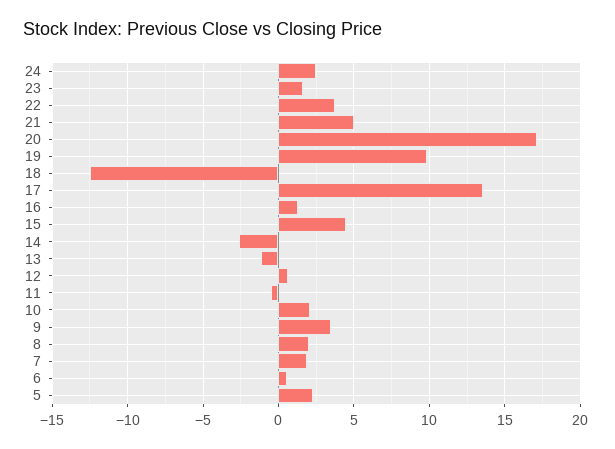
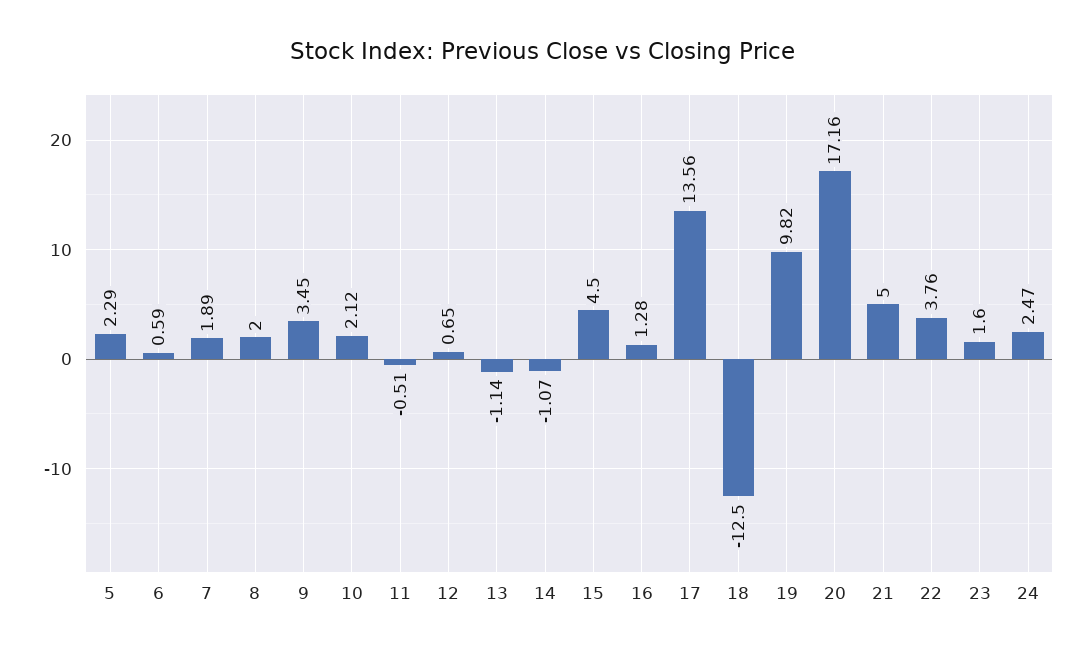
  {
    "24": 2.47,
    "23": 1.6,
    "22": 3.76,
    "21": 5,
    "20": 17.16,
    "19": 9.82,
    "18": -12.5,
    "17": 13.56,
    "16": 1.28,
    "15": 4.5,
-   "14": -2.5,
+   "14": -1.07,
    "13": -1.14,
    "12": 0.65,
    "11": -0.51,
    "10": 2.12,
    "9": 3.45,
    "8": 2,
    "7": 1.89,
    "6": 0.59,
    "5": 2.29
  }

